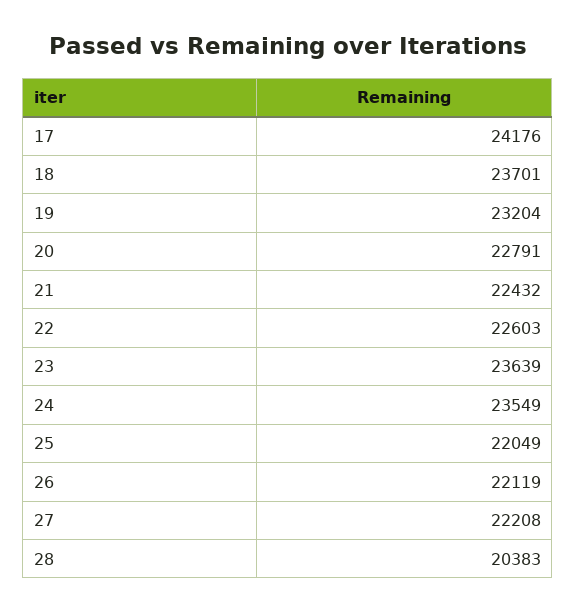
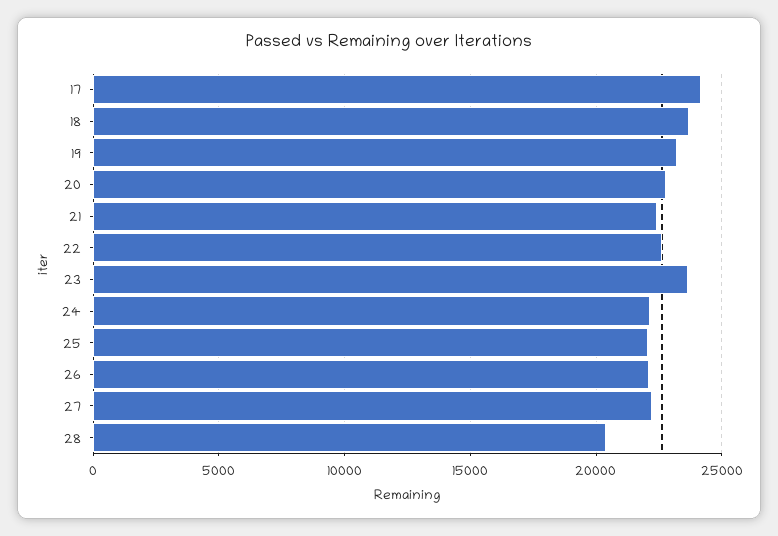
  {
    "17": 24176,
    "18": 23701,
    "19": 23204,
    "20": 22791,
    "21": 22432,
    "22": 22603,
    "23": 23639,
-   "24": 23549,
+   "24": 22000,
    "25": 22049,
    "26": 22119,
    "27": 22208,
    "28": 20383
  }

